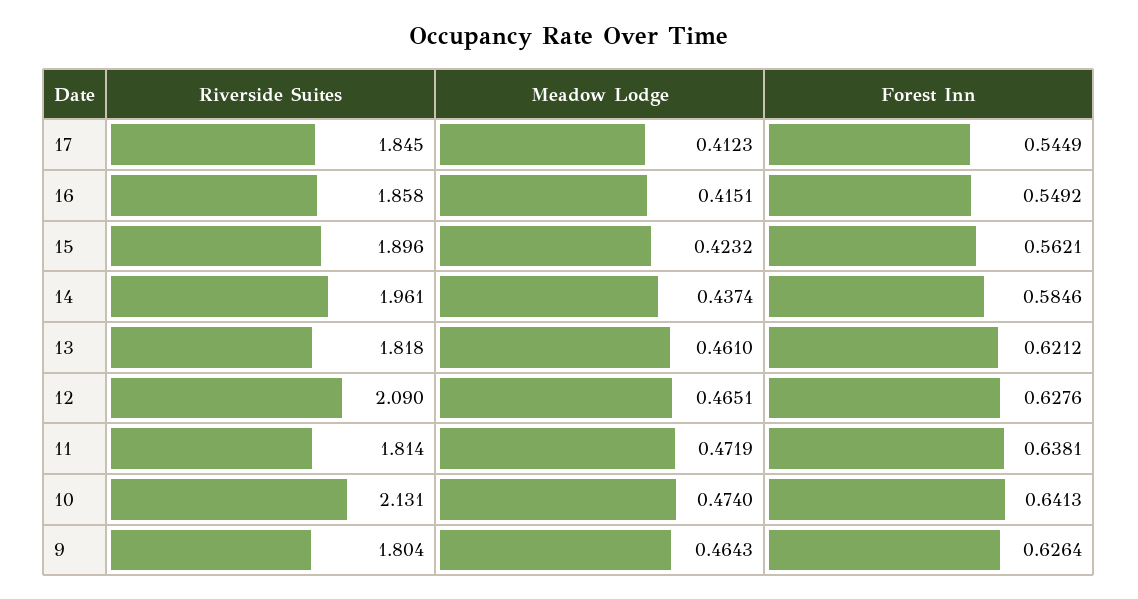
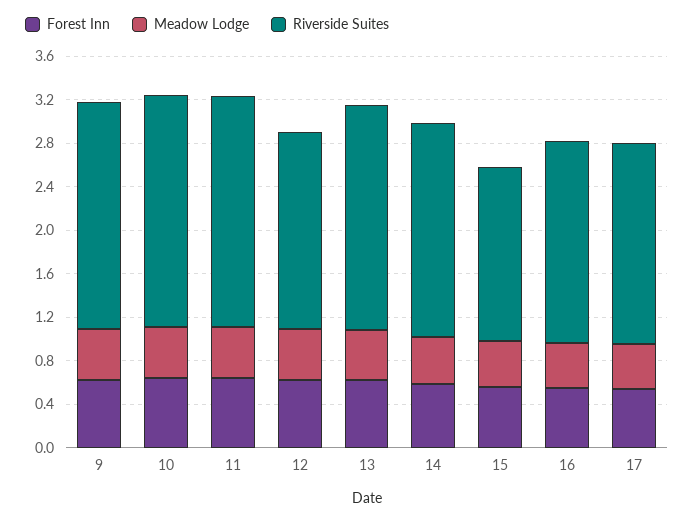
  {
    "Riverside Suites": {
      "17": 1.845,
      "16": 1.858,
-     "15": 1.896,
+     "15": 1.6,
      "14": 1.961,
-     "13": 1.818,
+     "13": 2.1,
-     "12": 2.09,
+     "12": 1.8,
-     "11": 1.814,
+     "11": 2.1,
      "10": 2.131,
-     "9": 1.804
+     "9": 2.1
    },
    "Meadow Lodge": {
      "17": 0.4123,
      "16": 0.4151,
      "15": 0.4232,
      "14": 0.4374,
      "13": 0.461,
      "12": 0.4651,
      "11": 0.4719,
      "10": 0.474,
      "9": 0.4643
    },
    "Forest Inn": {
      "17": 0.5449,
      "16": 0.5492,
      "15": 0.5621,
      "14": 0.5846,
      "13": 0.6212,
      "12": 0.6276,
      "11": 0.6381,
      "10": 0.6413,
      "9": 0.6264
    }
  }

